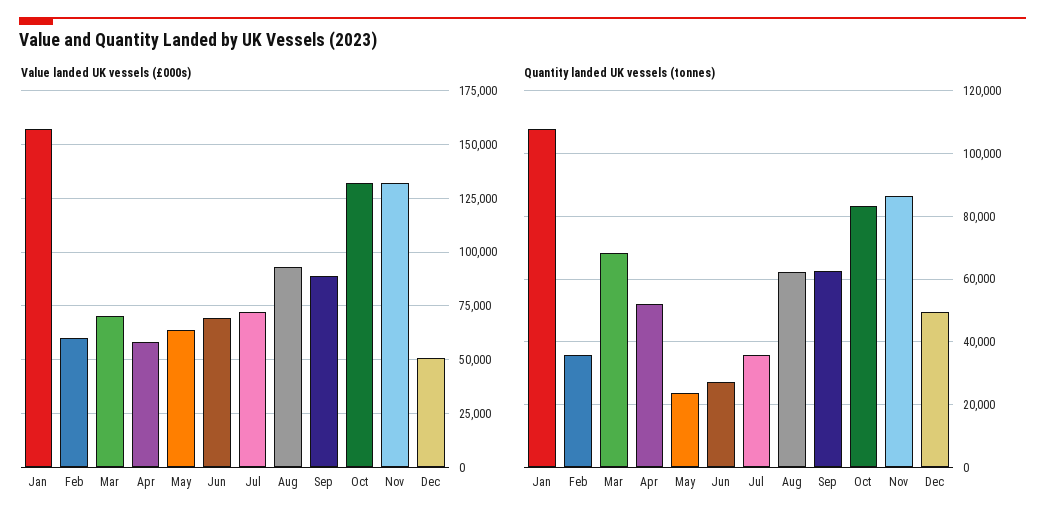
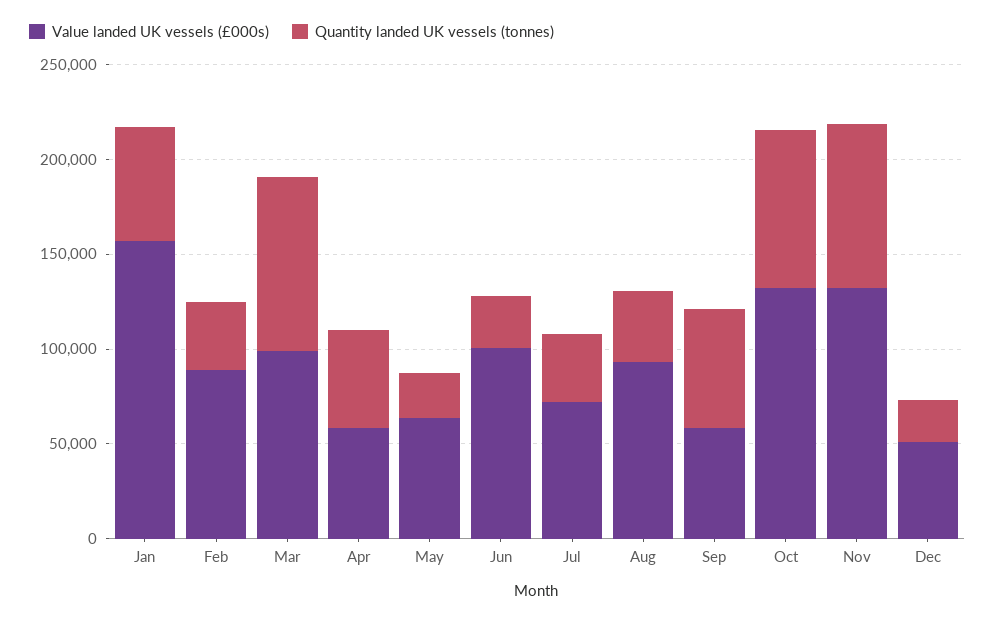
  {
    "Value landed UK vessels (£000s)": {
      "Jan": 155000,
-     "Feb": 60000,
+     "Feb": 90000,
-     "Mar": 70000,
+     "Mar": 100000,
      "Apr": 60000,
      "May": 65000,
-     "Jun": 70000,
+     "Jun": 100000,
      "Jul": 70000,
      "Aug": 95000,
-     "Sep": 90000,
+     "Sep": 60000,
      "Oct": 130000,
      "Nov": 130000,
      "Dec": 50000
    },
    "Quantity landed UK vessels (tonnes)": {
-     "Jan": 108000,
+     "Jan": 60000,
      "Feb": 36000,
-     "Mar": 68000,
+     "Mar": 90000,
      "Apr": 52000,
      "May": 24000,
      "Jun": 28000,
      "Jul": 36000,
-     "Aug": 62000,
+     "Aug": 40000,
      "Sep": 62000,
      "Oct": 84000,
      "Nov": 86000,
-     "Dec": 50000
+     "Dec": 20000
    }
  }

